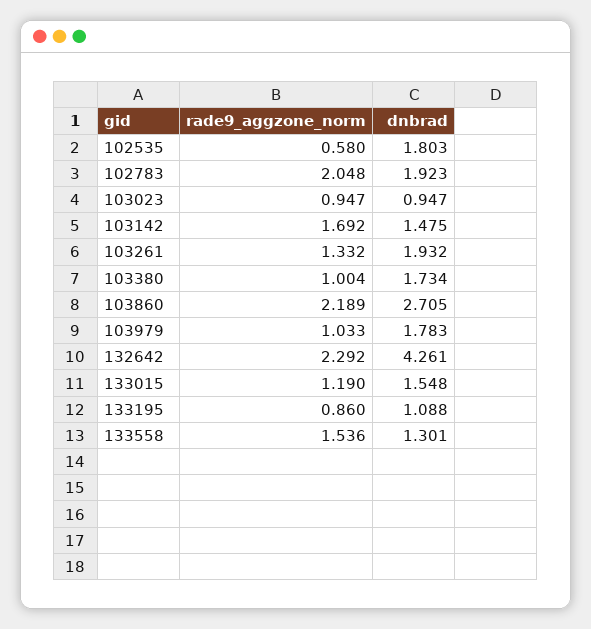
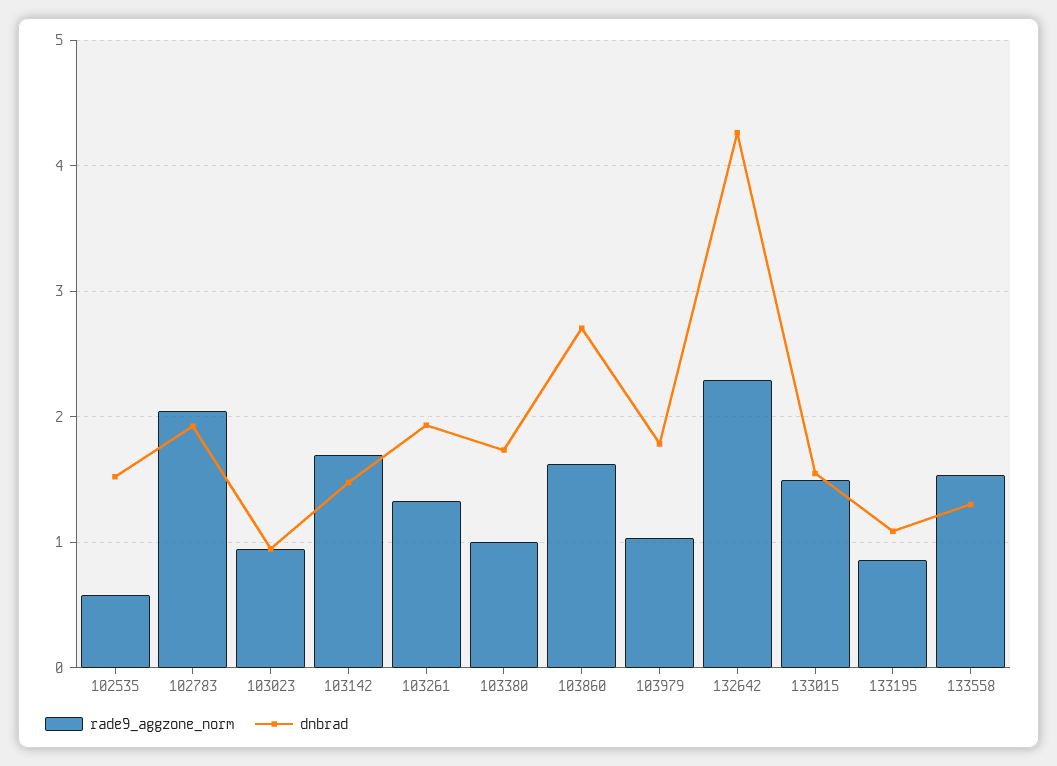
  {
    "rade9_aggzone_norm": {
      "102535": 0.58,
      "102783": 2.048,
      "103023": 0.947,
      "103142": 1.692,
      "103261": 1.332,
      "103380": 1.004,
-     "103860": 2.189,
+     "103860": 1.6,
      "103979": 1.033,
      "132642": 2.292,
-     "133015": 1.19,
+     "133015": 1.5,
      "133195": 0.86,
      "133558": 1.536
    },
    "dnbrad": {
-     "102535": 1.803,
+     "102535": 1.5,
      "102783": 1.923,
      "103023": 0.947,
      "103142": 1.475,
      "103261": 1.932,
      "103380": 1.734,
      "103860": 2.705,
      "103979": 1.783,
      "132642": 4.261,
      "133015": 1.548,
      "133195": 1.088,
      "133558": 1.301
    }
  }

